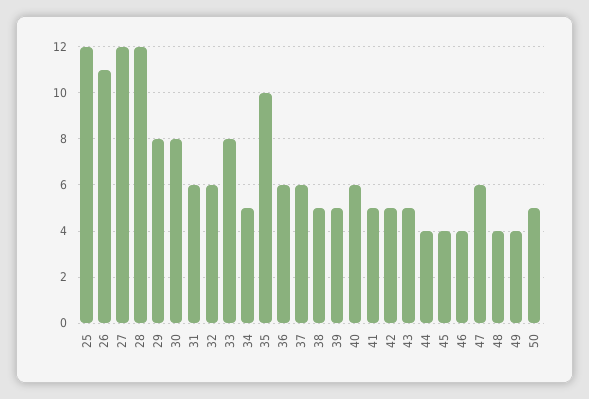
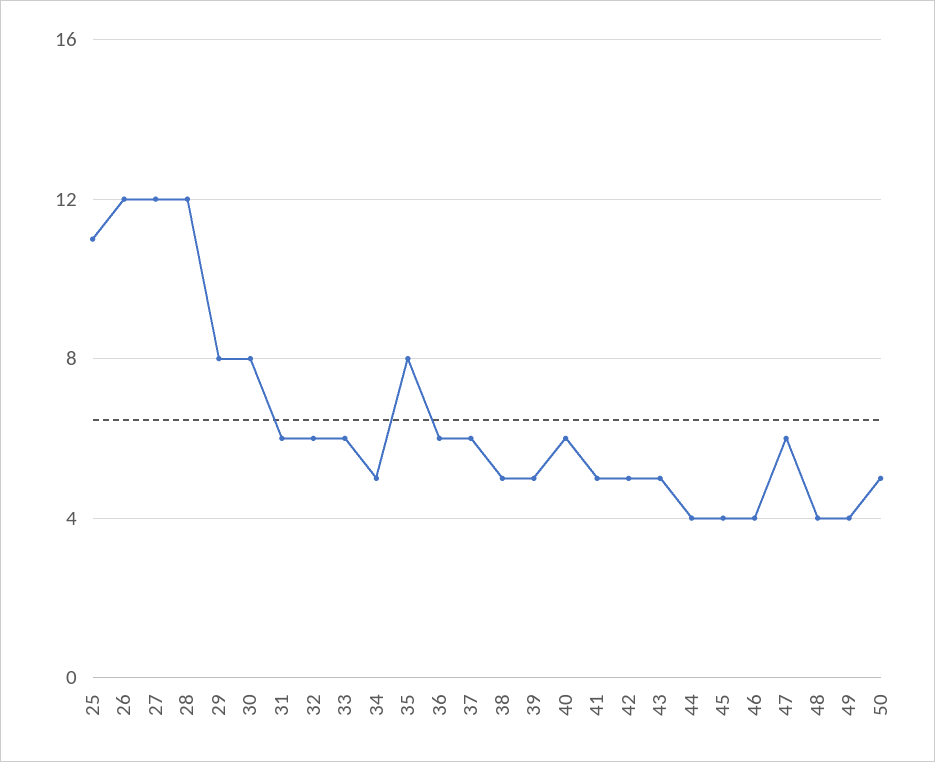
  {
-   "25": 12,
+   "25": 11,
-   "26": 11,
+   "26": 12,
    "27": 12,
    "28": 12,
    "29": 8,
    "30": 8,
    "31": 6,
    "32": 6,
-   "33": 8,
+   "33": 6,
    "34": 5,
-   "35": 10,
+   "35": 8,
    "36": 6,
    "37": 6,
    "38": 5,
    "39": 5,
    "40": 6,
    "41": 5,
    "42": 5,
    "43": 5,
    "44": 4,
    "45": 4,
    "46": 4,
    "47": 6,
    "48": 4,
    "49": 4,
    "50": 5
  }

